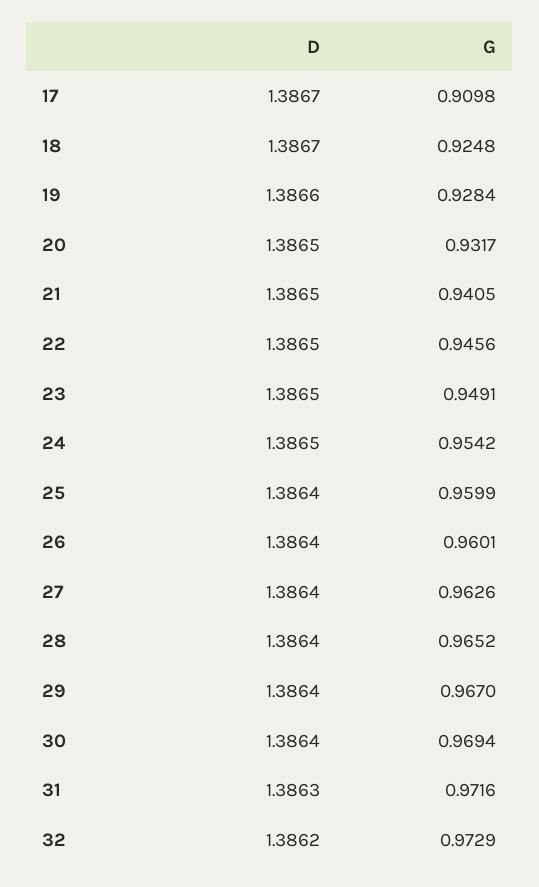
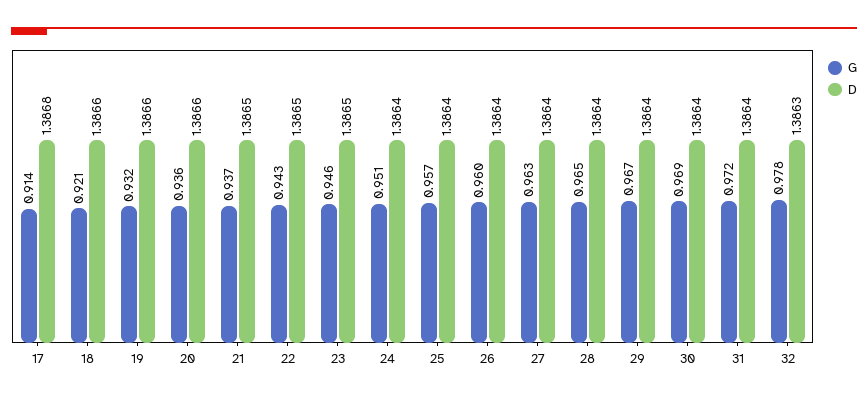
  {
    "D": {
-     "17": 1.3867,
+     "17": 1.3868,
-     "18": 1.3867,
+     "18": 1.3866,
      "19": 1.3866,
-     "20": 1.3865,
+     "20": 1.3866,
      "21": 1.3865,
      "22": 1.3865,
      "23": 1.3865,
-     "24": 1.3865,
+     "24": 1.3864,
      "25": 1.3864,
      "26": 1.3864,
      "27": 1.3864,
      "28": 1.3864,
      "29": 1.3864,
      "30": 1.3864,
-     "31": 1.3863,
+     "31": 1.3864,
-     "32": 1.3862
+     "32": 1.3863
    },
    "G": {
-     "17": 0.9098,
+     "17": 0.914,
-     "18": 0.9248,
+     "18": 0.921,
-     "19": 0.9284,
+     "19": 0.932,
-     "20": 0.9317,
+     "20": 0.936,
-     "21": 0.9405,
+     "21": 0.937,
-     "22": 0.9456,
+     "22": 0.943,
-     "23": 0.9491,
+     "23": 0.946,
-     "24": 0.9542,
+     "24": 0.951,
-     "25": 0.9599,
+     "25": 0.957,
      "26": 0.9601,
      "27": 0.9626,
      "28": 0.9652,
      "29": 0.967,
      "30": 0.9694,
      "31": 0.9716,
-     "32": 0.9729
+     "32": 0.978
    }
  }

